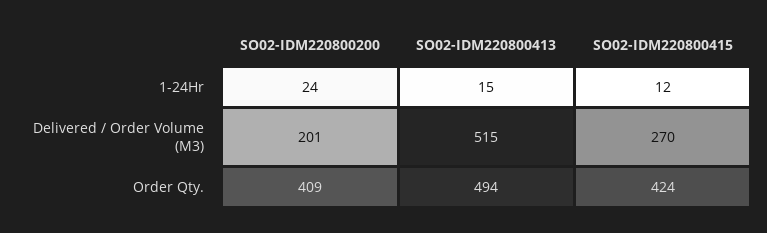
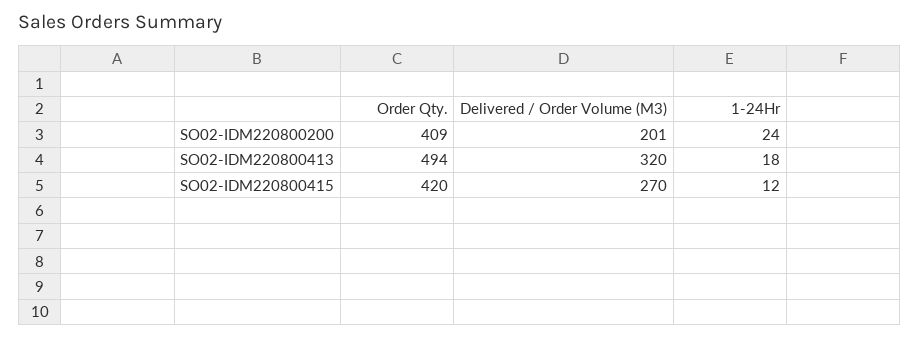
  {
    "SO02-IDM220800200": {
      "1-24Hr": 24,
      "Delivered / Order Volume (M3)": 201,
      "Order Qty.": 409
    },
    "SO02-IDM220800413": {
-     "1-24Hr": 15,
+     "1-24Hr": 18,
-     "Delivered / Order Volume (M3)": 515,
+     "Delivered / Order Volume (M3)": 320,
      "Order Qty.": 494
    },
    "SO02-IDM220800415": {
      "1-24Hr": 12,
      "Delivered / Order Volume (M3)": 270,
-     "Order Qty.": 424
+     "Order Qty.": 420
    }
  }

